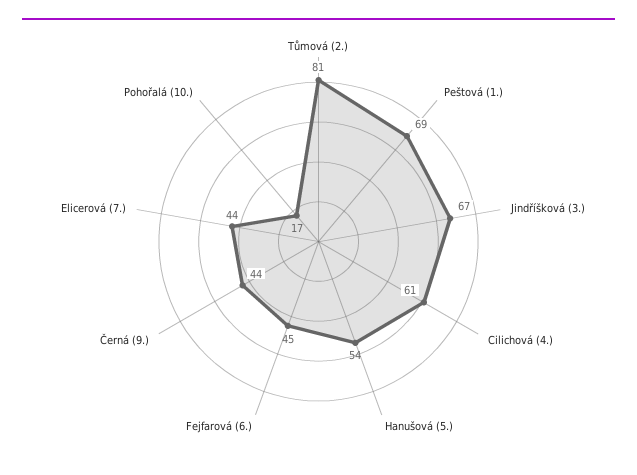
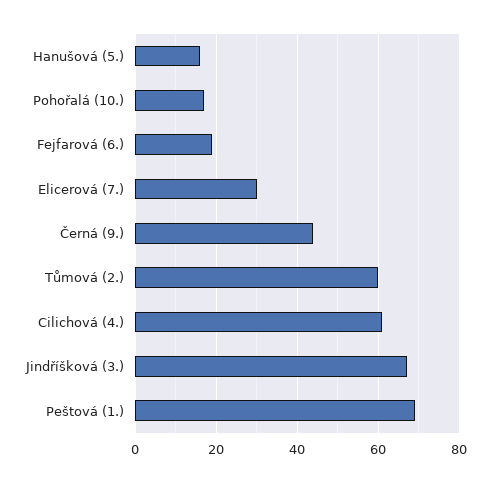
  {
-   "Tůmová (2.)": 81,
+   "Tůmová (2.)": 60,
    "Peštová (1.)": 69,
    "Jindříšková (3.)": 67,
    "Cilichová (4.)": 61,
-   "Hanušová (5.)": 54,
+   "Hanušová (5.)": 15,
-   "Fejfarová (6.)": 45,
+   "Fejfarová (6.)": 20,
    "Černá (9.)": 44,
-   "Elicerová (7.)": 44,
+   "Elicerová (7.)": 30,
    "Pohořalá (10.)": 17
  }

